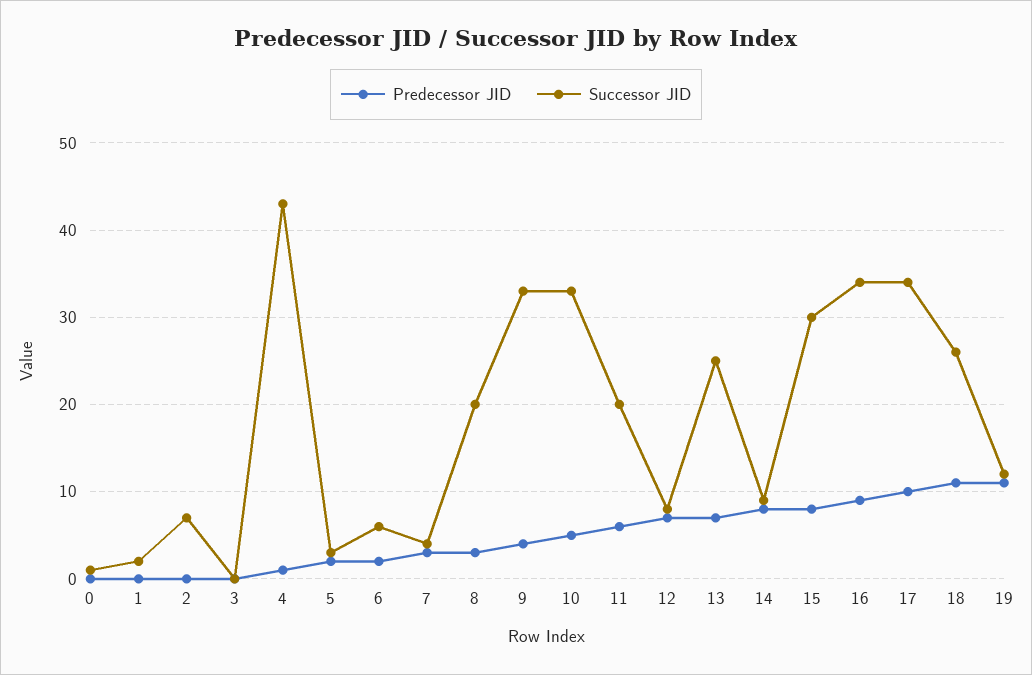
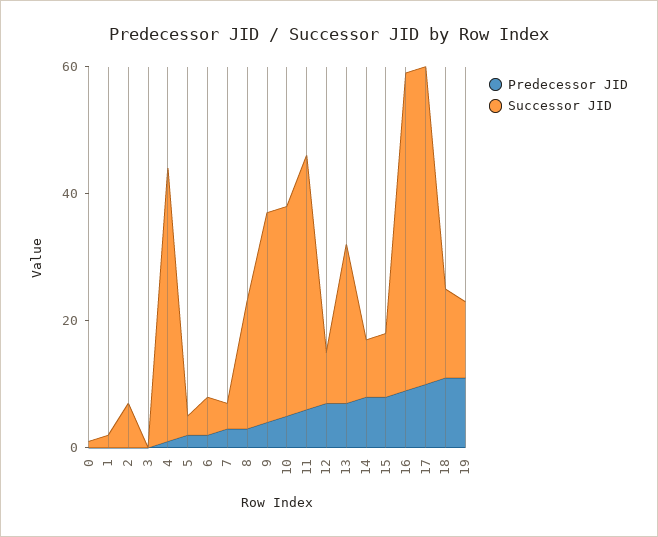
  {
    "Predecessor JID": {
      "0": 0,
      "1": 0,
      "2": 0,
      "3": 0,
      "4": 1,
      "5": 2,
      "6": 2,
      "7": 3,
      "8": 3,
      "9": 4,
      "10": 5,
      "11": 6,
      "12": 7,
      "13": 7,
      "14": 8,
      "15": 8,
      "16": 9,
      "17": 10,
      "18": 11,
      "19": 11
    },
    "Successor JID": {
      "0": 1,
      "1": 2,
      "2": 7,
      "3": 0,
      "4": 43,
      "5": 3,
      "6": 6,
      "7": 4,
      "8": 20,
      "9": 33,
      "10": 33,
-     "11": 20,
+     "11": 40,
      "12": 8,
      "13": 25,
      "14": 9,
-     "15": 30,
+     "15": 10,
-     "16": 34,
+     "16": 50,
-     "17": 34,
+     "17": 50,
-     "18": 26,
+     "18": 15,
      "19": 12
    }
  }

